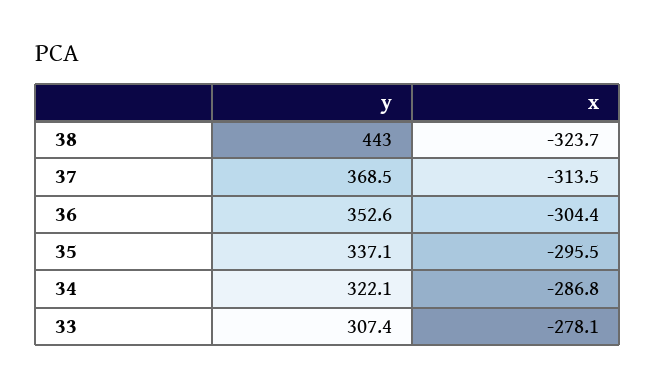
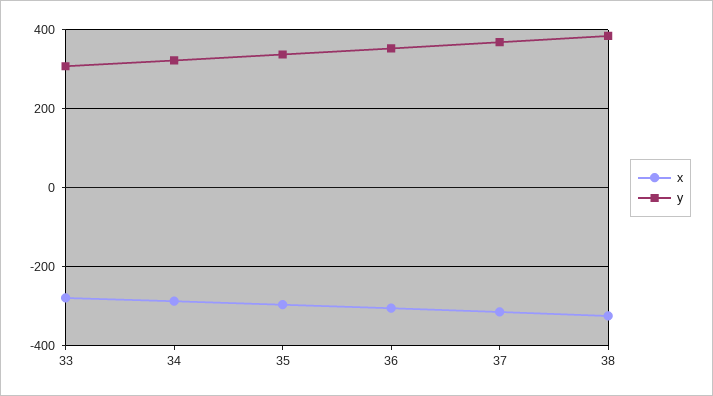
  {
    "y": {
-     "38": 443,
+     "38": 380,
      "37": 368.5,
      "36": 352.6,
      "35": 337.1,
      "34": 322.1,
      "33": 307.4
    },
    "x": {
      "38": -323.7,
      "37": -313.5,
      "36": -304.4,
      "35": -295.5,
      "34": -286.8,
      "33": -278.1
    }
  }

